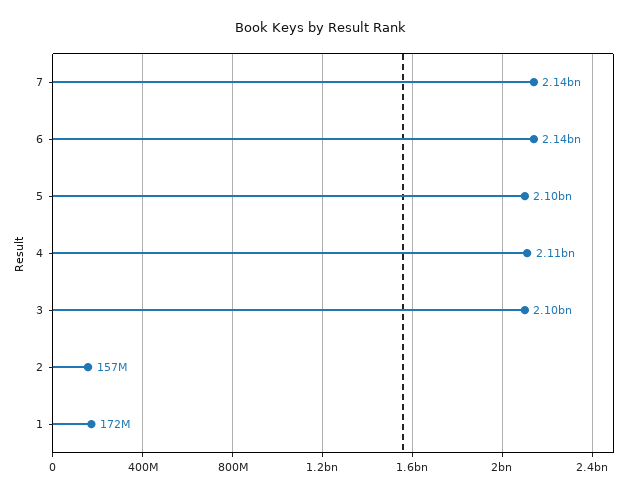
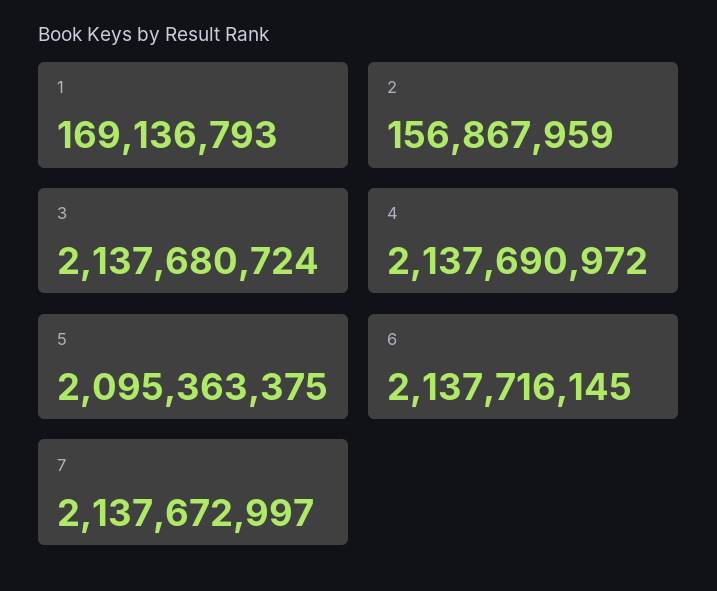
  {
    "7": 2137672997,
    "6": 2137716145,
    "5": 2095363375,
-   "4": 2110000000,
+   "4": 2137690972,
-   "3": 2100000000,
+   "3": 2137680724,
    "2": 156867959,
-   "1": 172000000
+   "1": 169136793
  }

